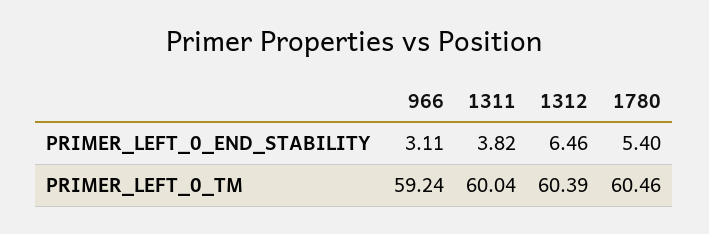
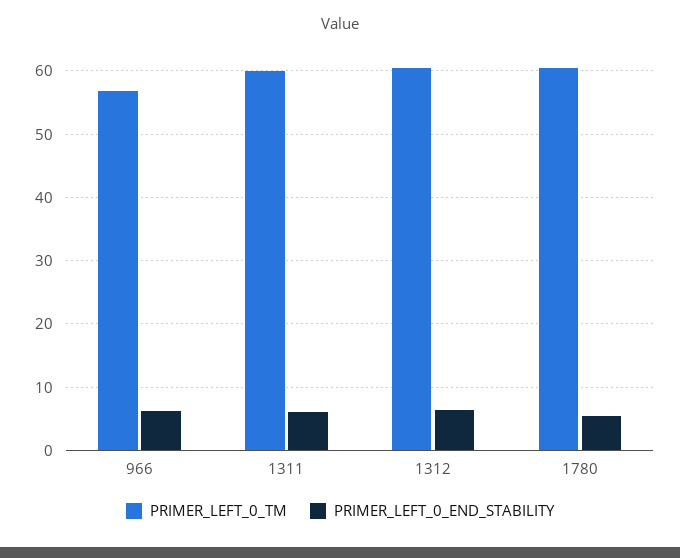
  {
    "PRIMER_LEFT_0_END_STABILITY": {
-     "966": 3.11,
+     "966": 6,
-     "1311": 3.82,
+     "1311": 6,
      "1312": 6.46,
      "1780": 5.4
    },
    "PRIMER_LEFT_0_TM": {
-     "966": 59.24,
+     "966": 57,
      "1311": 60.04,
      "1312": 60.39,
      "1780": 60.46
    }
  }

